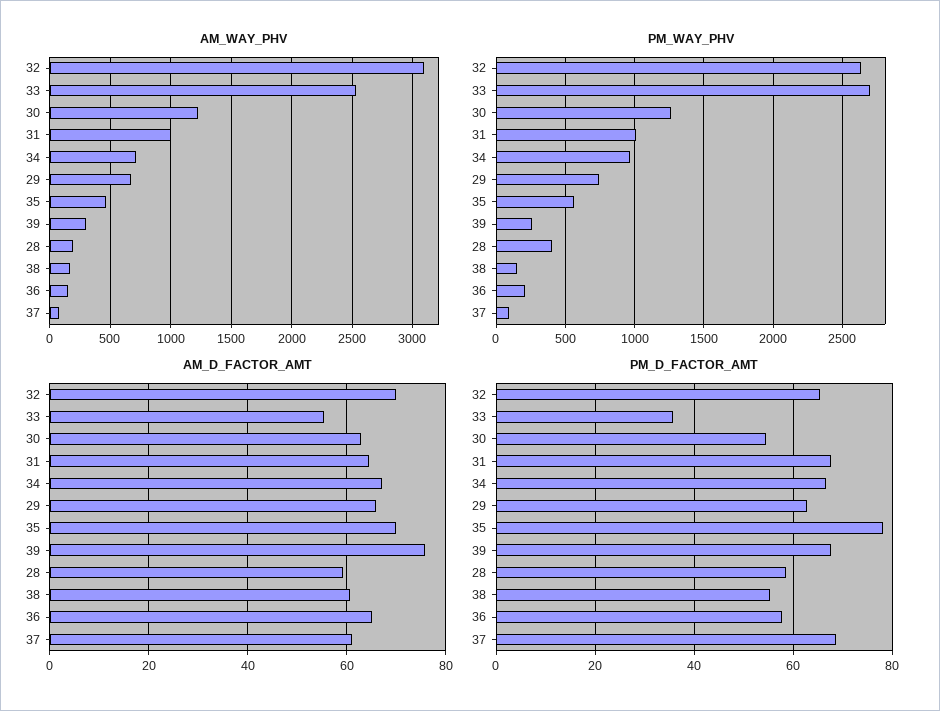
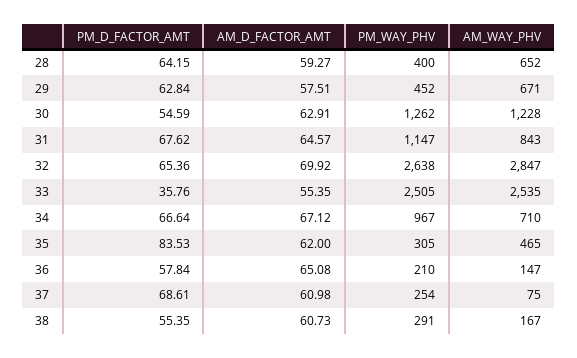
  {
    "AM_WAY_PHV": {
-     "32": 3100,
+     "32": 2847,
      "33": 2535,
      "30": 1228,
-     "31": 1000,
+     "31": 843,
      "34": 710,
      "29": 671,
      "35": 465,
-     "39": 300,
-     "28": 200,
+     "28": 652,
      "38": 167,
      "36": 147,
      "37": 75
    },
    "PM_WAY_PHV": {
      "32": 2638,
-     "33": 2700,
+     "33": 2505,
      "30": 1262,
-     "31": 1000,
+     "31": 1147,
      "34": 967,
-     "29": 750,
+     "29": 452,
-     "35": 550,
+     "35": 305,
-     "39": 250,
      "28": 400,
-     "38": 150,
+     "38": 291,
      "36": 210,
-     "37": 100
+     "37": 254
    },
    "AM_D_FACTOR_AMT": {
      "32": 69.92,
      "33": 55.35,
      "30": 62.91,
      "31": 64.57,
      "34": 67.12,
-     "29": 66,
+     "29": 57.51,
-     "35": 70,
+     "35": 62,
-     "39": 76,
      "28": 59.27,
      "38": 60.73,
      "36": 65.08,
      "37": 60.98
    },
    "PM_D_FACTOR_AMT": {
      "32": 65.36,
      "33": 35.76,
      "30": 54.59,
      "31": 67.62,
      "34": 66.64,
      "29": 62.84,
-     "35": 78,
+     "35": 83.53,
-     "39": 68,
-     "28": 58,
+     "28": 64.15,
      "38": 55.35,
      "36": 57.84,
      "37": 68.61
    }
  }

